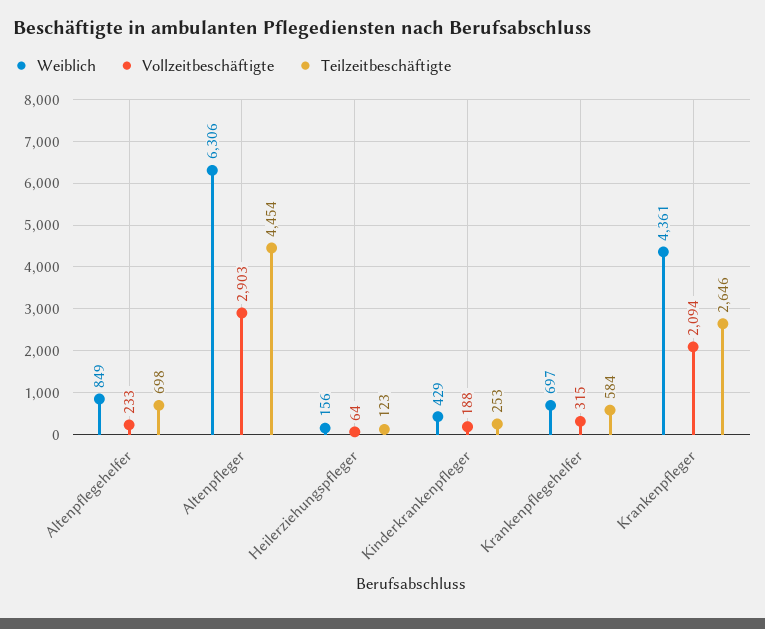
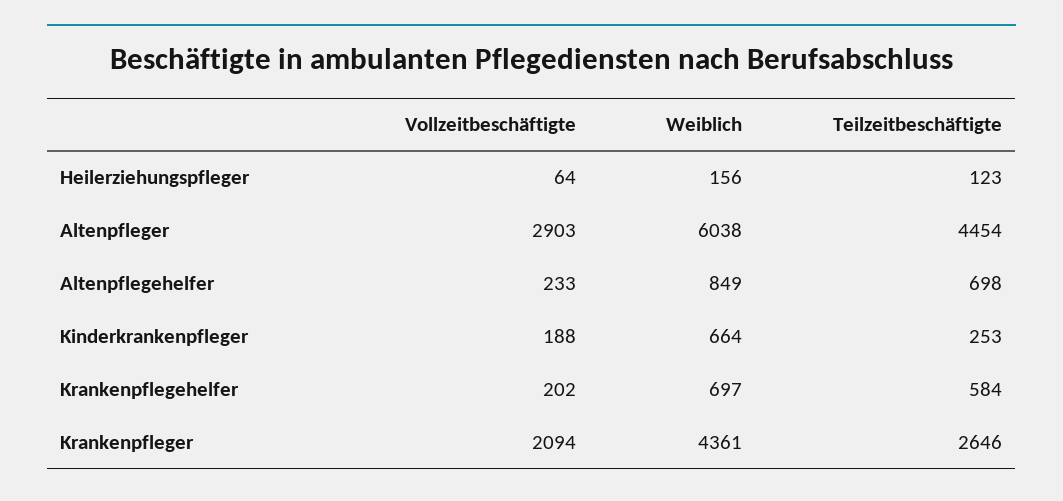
  {
    "Weiblich": {
      "Altenpflegehelfer": 849,
-     "Altenpfleger": 6306,
+     "Altenpfleger": 6038,
      "Heilerziehungspfleger": 156,
-     "Kinderkrankenpfleger": 429,
+     "Kinderkrankenpfleger": 664,
      "Krankenpflegehelfer": 697,
      "Krankenpfleger": 4361
    },
    "Vollzeitbeschäftigte": {
      "Altenpflegehelfer": 233,
      "Altenpfleger": 2903,
      "Heilerziehungspfleger": 64,
      "Kinderkrankenpfleger": 188,
-     "Krankenpflegehelfer": 315,
+     "Krankenpflegehelfer": 202,
      "Krankenpfleger": 2094
    },
    "Teilzeitbeschäftigte": {
      "Altenpflegehelfer": 698,
      "Altenpfleger": 4454,
      "Heilerziehungspfleger": 123,
      "Kinderkrankenpfleger": 253,
      "Krankenpflegehelfer": 584,
      "Krankenpfleger": 2646
    }
  }

